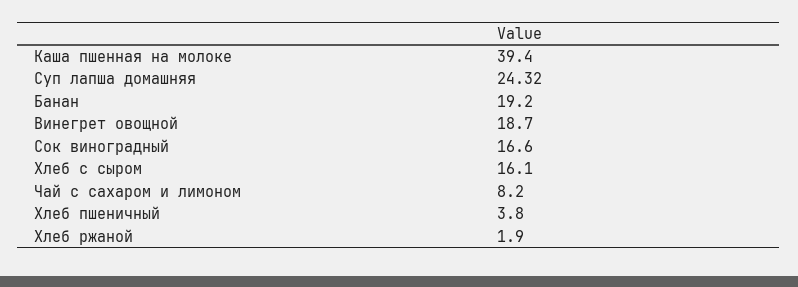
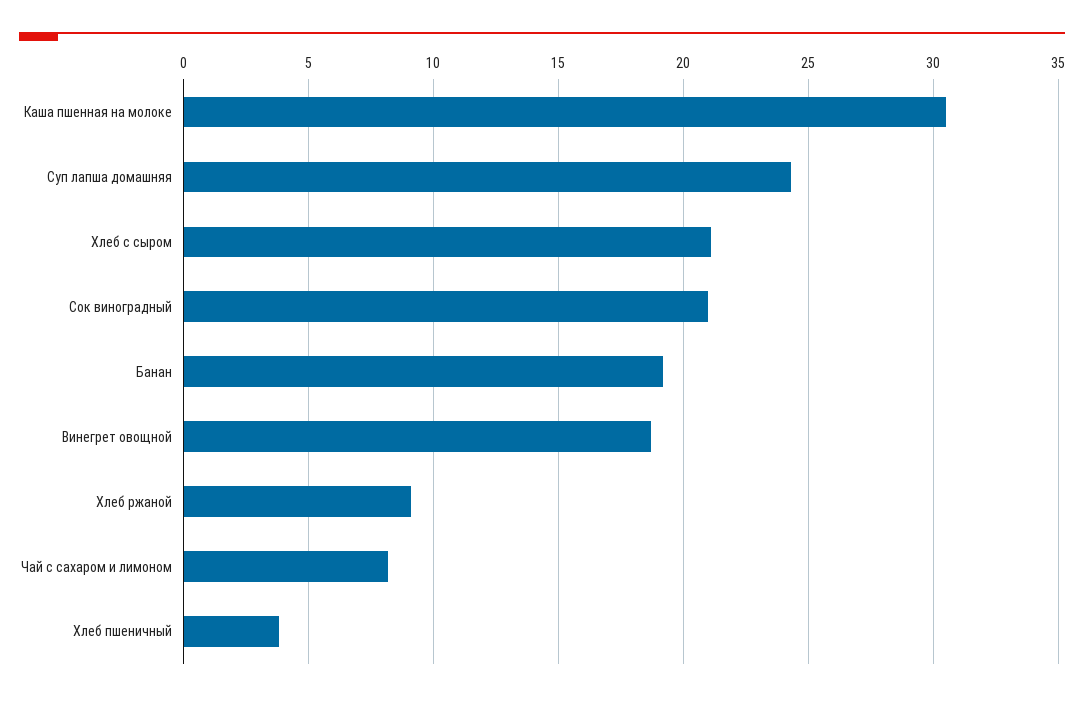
  {
-   "Каша пшенная на молоке": 39.4,
+   "Каша пшенная на молоке": 30.5,
    "Суп лапша домашняя": 24.32,
    "Банан": 19.2,
    "Винегрет овощной": 18.7,
-   "Сок виноградный": 16.6,
+   "Сок виноградный": 21,
-   "Хлеб с сыром": 16.1,
+   "Хлеб с сыром": 21,
    "Чай с сахаром и лимоном": 8.2,
    "Хлеб пшеничный": 3.8,
-   "Хлеб ржаной": 1.9
+   "Хлеб ржаной": 9
  }

